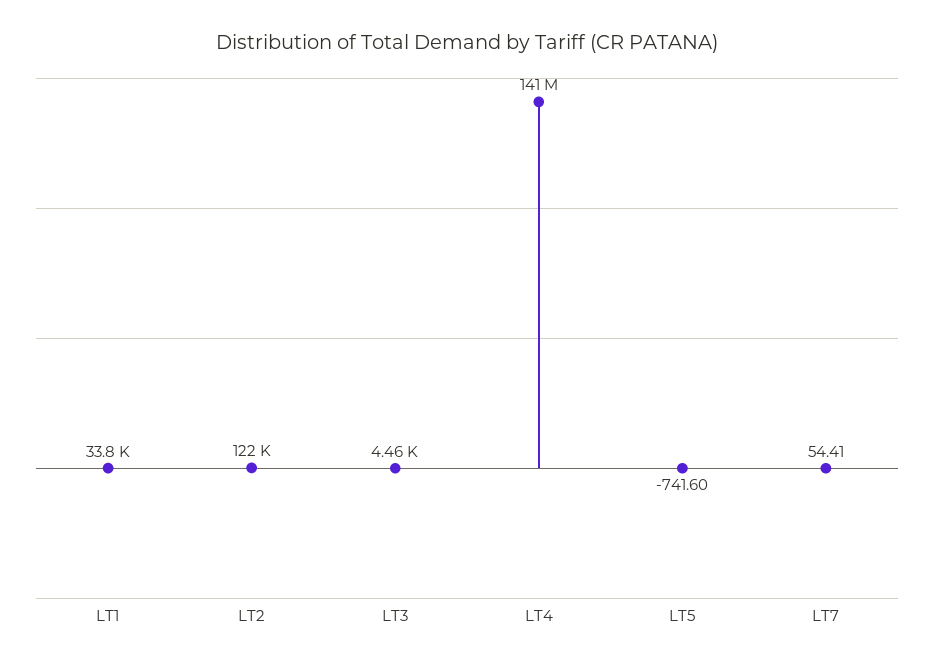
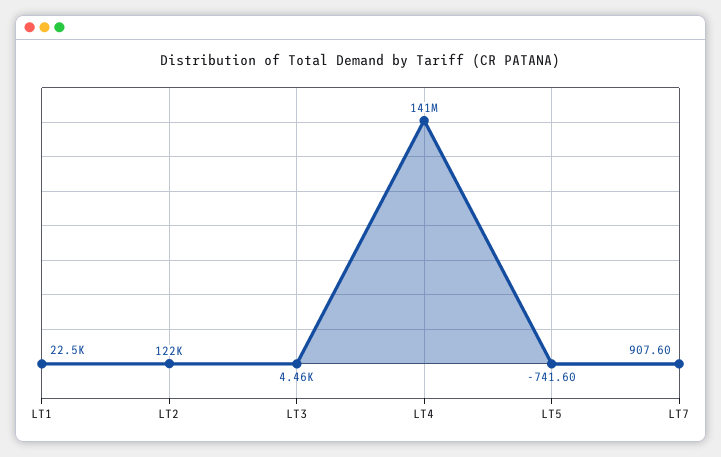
  {
-   "LT1": 33800,
+   "LT1": 22500,
    "LT2": 122000,
    "LT3": 4460,
    "LT4": 141000000,
    "LT5": -741.6,
-   "LT7": 54.41
+   "LT7": 907.6
  }

